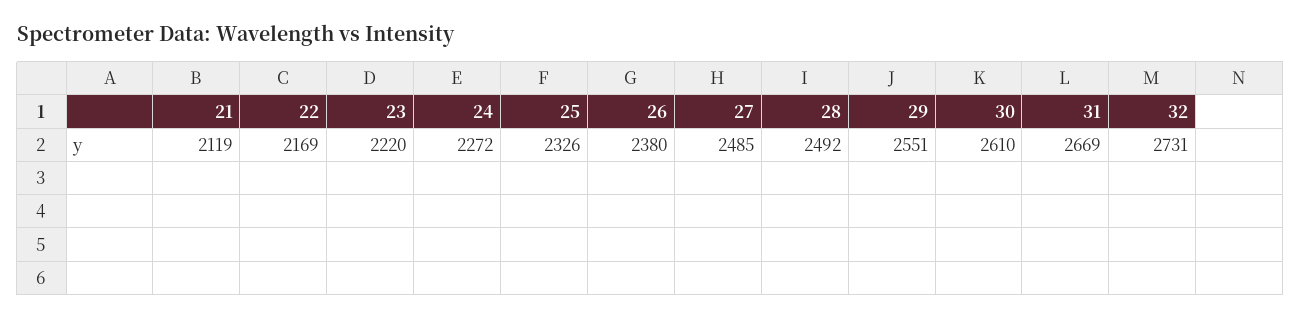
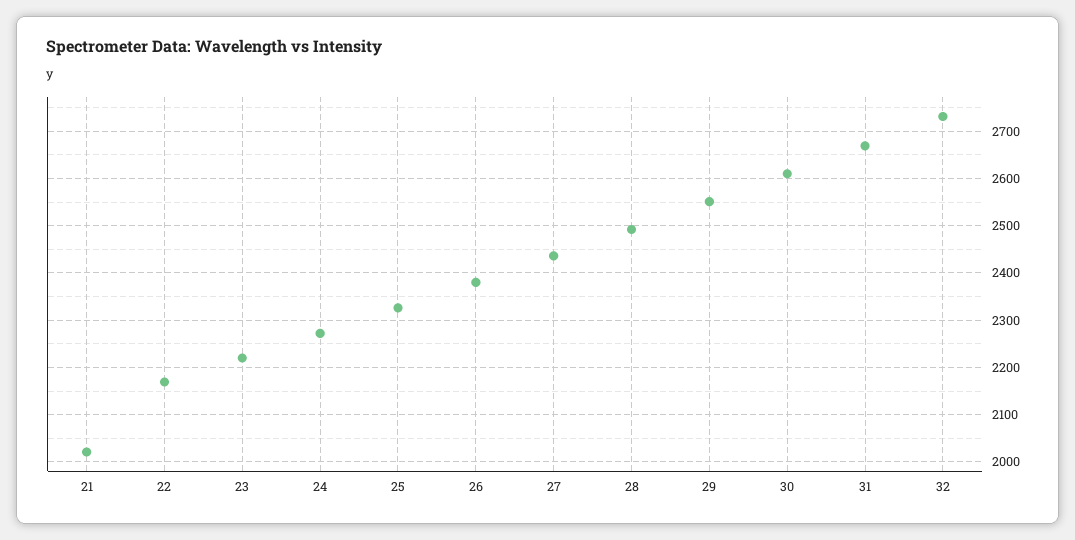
  {
-   "21": 2119,
+   "21": 2020,
    "22": 2169,
    "23": 2220,
    "24": 2272,
    "25": 2326,
    "26": 2380,
-   "27": 2485,
+   "27": 2440,
    "28": 2492,
    "29": 2551,
    "30": 2610,
    "31": 2669,
    "32": 2731
  }

